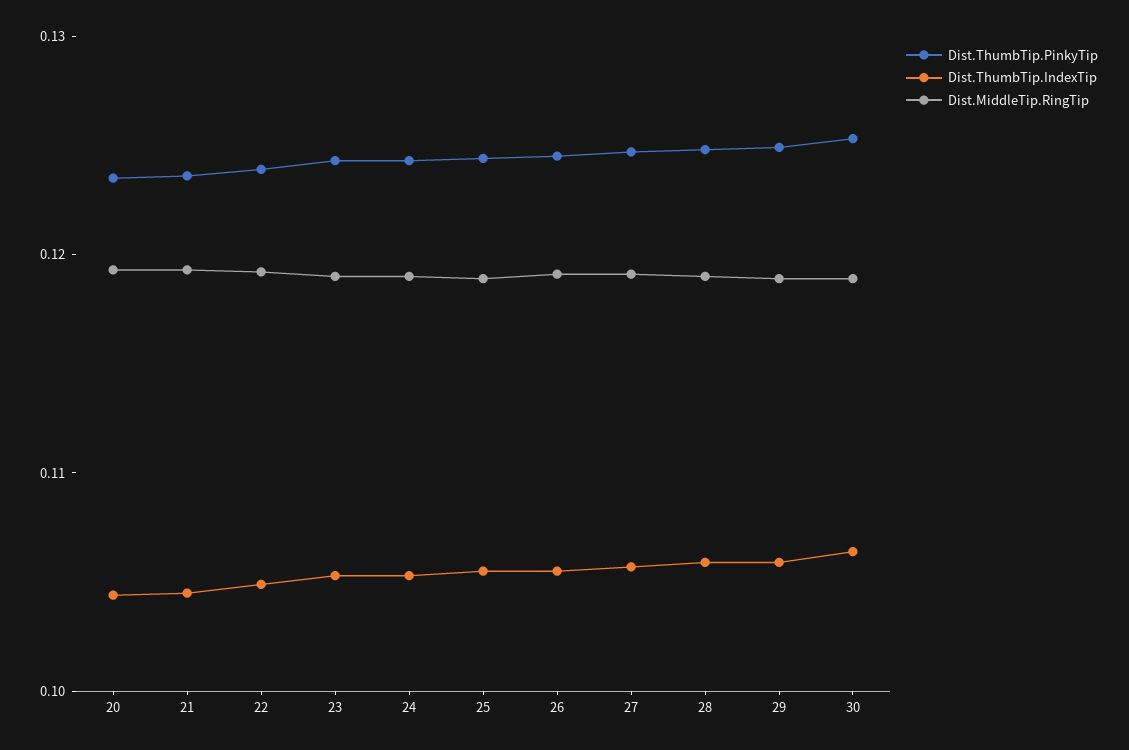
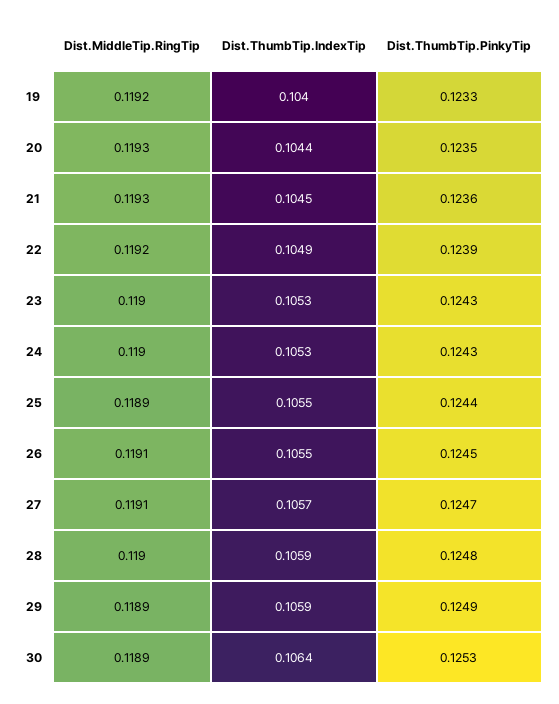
  {
    "Dist.ThumbTip.PinkyTip": {
      "20": 0.1235,
      "21": 0.1236,
      "22": 0.1239,
      "23": 0.1243,
      "24": 0.1243,
      "25": 0.1244,
      "26": 0.1245,
      "27": 0.1247,
      "28": 0.1248,
      "29": 0.1249,
-     "30": 0.1253
+     "30": 0.1253,
+     "19": 0.1233
    },
    "Dist.ThumbTip.IndexTip": {
      "20": 0.1044,
      "21": 0.1045,
      "22": 0.1049,
      "23": 0.1053,
      "24": 0.1053,
      "25": 0.1055,
      "26": 0.1055,
      "27": 0.1057,
      "28": 0.1059,
      "29": 0.1059,
-     "30": 0.1064
+     "30": 0.1064,
+     "19": 0.104
    },
    "Dist.MiddleTip.RingTip": {
      "20": 0.1193,
      "21": 0.1193,
      "22": 0.1192,
      "23": 0.119,
      "24": 0.119,
      "25": 0.1189,
      "26": 0.1191,
      "27": 0.1191,
      "28": 0.119,
      "29": 0.1189,
-     "30": 0.1189
+     "30": 0.1189,
+     "19": 0.1192
    }
  }

